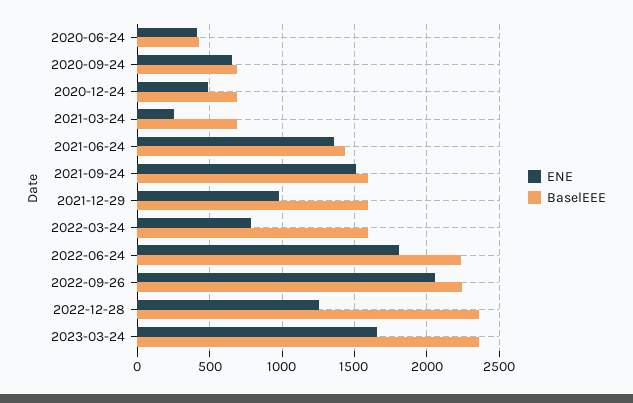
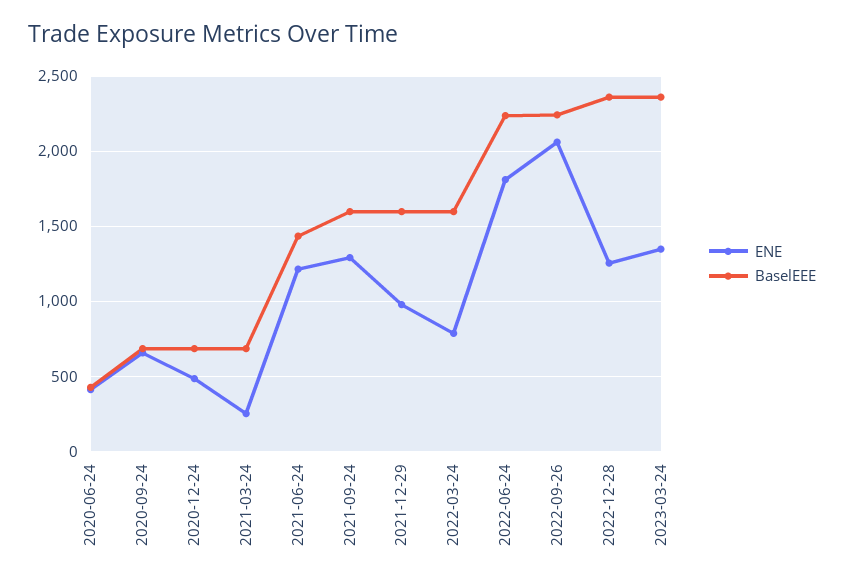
  {
    "ENE": {
      "2020-06-24": 400,
      "2020-09-24": 650,
      "2020-12-24": 500,
      "2021-03-24": 250,
-     "2021-06-24": 1350,
+     "2021-06-24": 1200,
-     "2021-09-24": 1500,
+     "2021-09-24": 1300,
      "2021-12-29": 1000,
      "2022-03-24": 800,
      "2022-06-24": 1800,
      "2022-09-26": 2050,
      "2022-12-28": 1250,
-     "2023-03-24": 1650
+     "2023-03-24": 1350
    },
    "BaselEEE": {
      "2020-06-24": 450,
      "2020-09-24": 700,
      "2020-12-24": 700,
      "2021-03-24": 700,
      "2021-06-24": 1450,
      "2021-09-24": 1600,
      "2021-12-29": 1600,
      "2022-03-24": 1600,
      "2022-06-24": 2250,
      "2022-09-26": 2250,
      "2022-12-28": 2350,
      "2023-03-24": 2350
    }
  }

